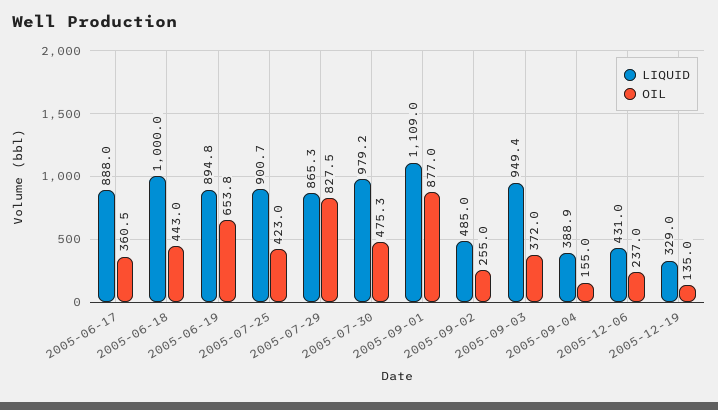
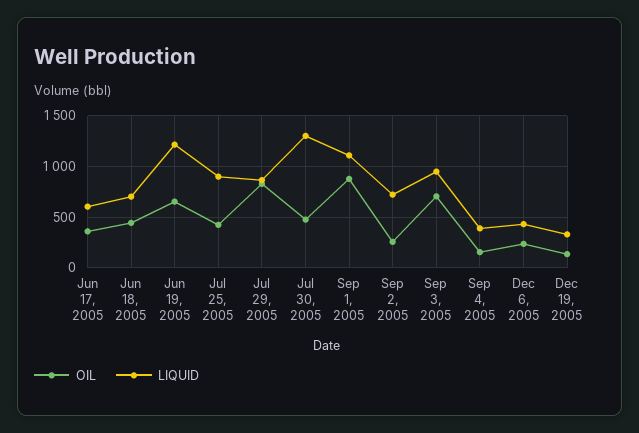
  {
    "LIQUID": {
-     "2005-06-17": 888,
+     "2005-06-17": 600,
-     "2005-06-18": 1000,
+     "2005-06-18": 700,
-     "2005-06-19": 894.8,
+     "2005-06-19": 1200,
      "2005-07-25": 900.7,
      "2005-07-29": 865.3,
-     "2005-07-30": 979.2,
+     "2005-07-30": 1300,
      "2005-09-01": 1109,
-     "2005-09-02": 485,
+     "2005-09-02": 700,
      "2005-09-03": 949.4,
      "2005-09-04": 388.9,
      "2005-12-06": 431,
      "2005-12-19": 329
    },
    "OIL": {
      "2005-06-17": 360.5,
      "2005-06-18": 443,
      "2005-06-19": 653.8,
      "2005-07-25": 423,
      "2005-07-29": 827.5,
      "2005-07-30": 475.3,
      "2005-09-01": 877,
      "2005-09-02": 255,
-     "2005-09-03": 372,
+     "2005-09-03": 700,
      "2005-09-04": 155,
      "2005-12-06": 237,
      "2005-12-19": 135
    }
  }

